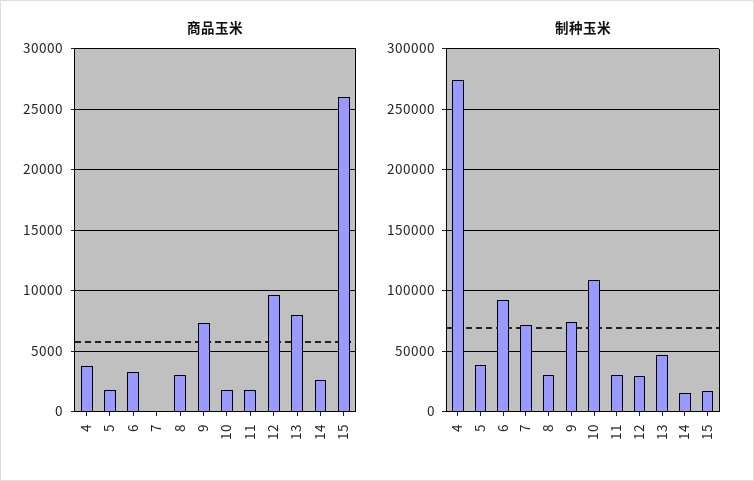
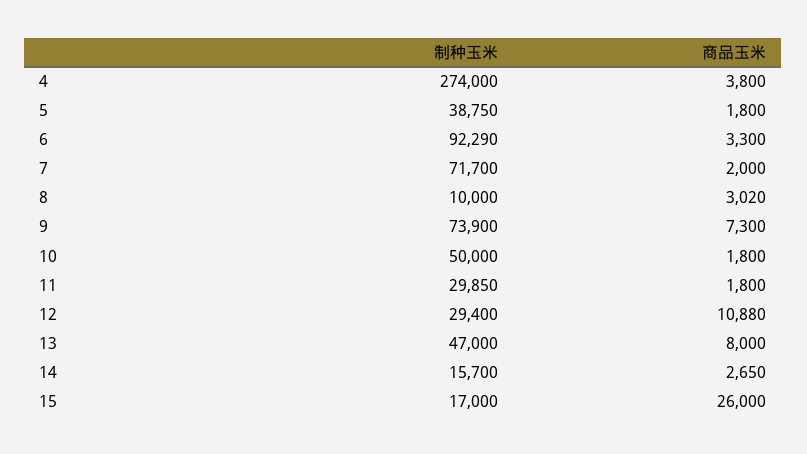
  {
    "商品玉米": {
      "4": 3800,
      "5": 1800,
      "6": 3300,
-     "7": 0,
+     "7": 2000,
      "8": 3020,
      "9": 7300,
      "10": 1800,
      "11": 1800,
-     "12": 9500,
+     "12": 10880,
      "13": 8000,
      "14": 2650,
      "15": 26000
    },
    "制种玉米": {
      "4": 274000,
      "5": 38750,
      "6": 92290,
      "7": 71700,
-     "8": 30000,
+     "8": 10000,
      "9": 73900,
-     "10": 110000,
+     "10": 50000,
      "11": 29850,
      "12": 29400,
      "13": 47000,
      "14": 15700,
      "15": 17000
    }
  }

